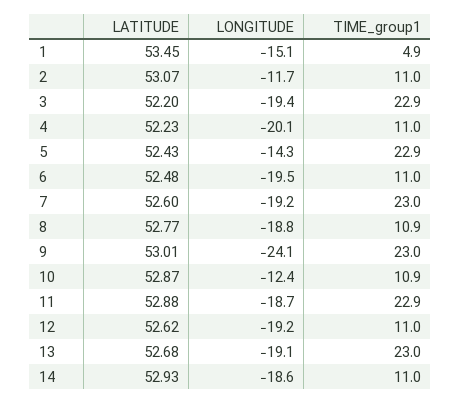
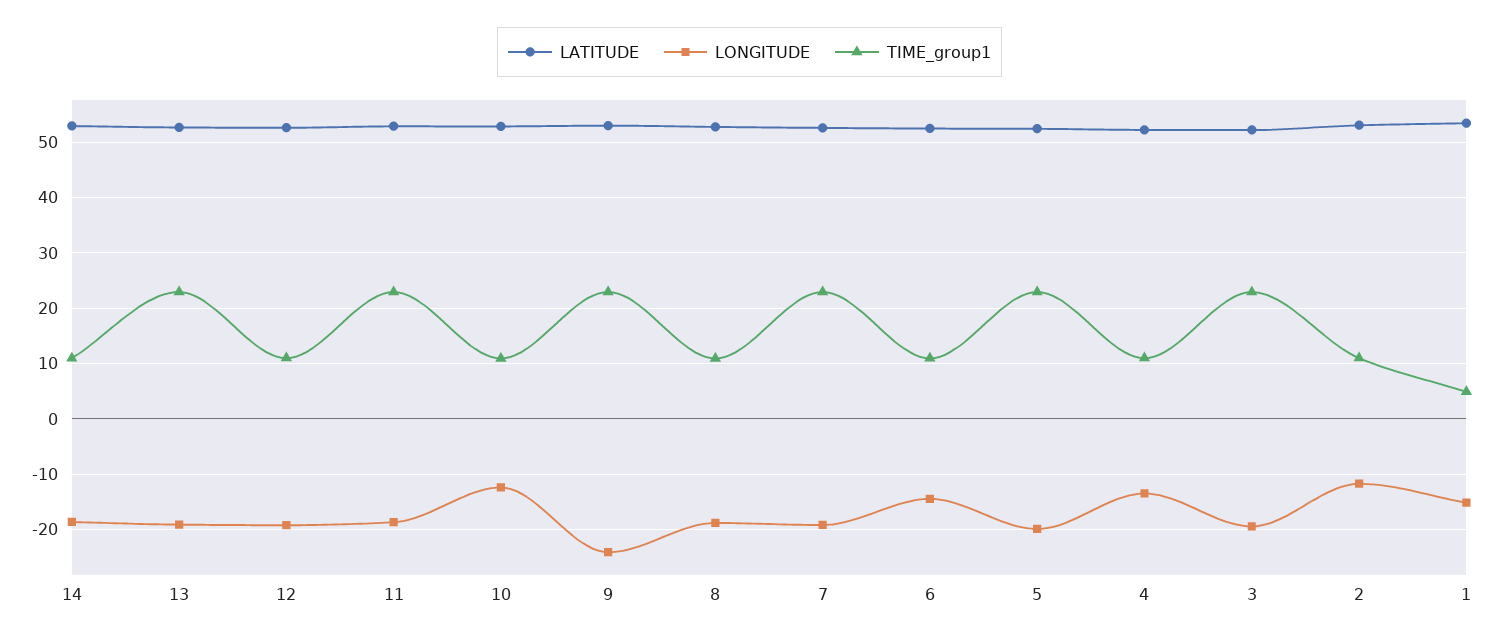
  {
    "LATITUDE": {
      "1": 53.45,
      "2": 53.07,
      "3": 52.2,
      "4": 52.23,
      "5": 52.43,
      "6": 52.48,
      "7": 52.6,
      "8": 52.77,
      "9": 53.01,
      "10": 52.87,
      "11": 52.88,
      "12": 52.62,
      "13": 52.68,
      "14": 52.93
    },
    "LONGITUDE": {
      "1": -15.1,
      "2": -11.7,
      "3": -19.4,
-     "4": -20.1,
+     "4": -14,
-     "5": -14.3,
+     "5": -20,
-     "6": -19.5,
+     "6": -14,
      "7": -19.2,
      "8": -18.8,
      "9": -24.1,
      "10": -12.4,
      "11": -18.7,
      "12": -19.2,
      "13": -19.1,
      "14": -18.6
    },
    "TIME_group1": {
      "1": 4.9,
      "2": 11,
      "3": 22.9,
      "4": 11,
      "5": 22.9,
      "6": 11,
      "7": 23,
      "8": 10.9,
      "9": 23,
      "10": 10.9,
      "11": 22.9,
      "12": 11,
      "13": 23,
      "14": 11
    }
  }

